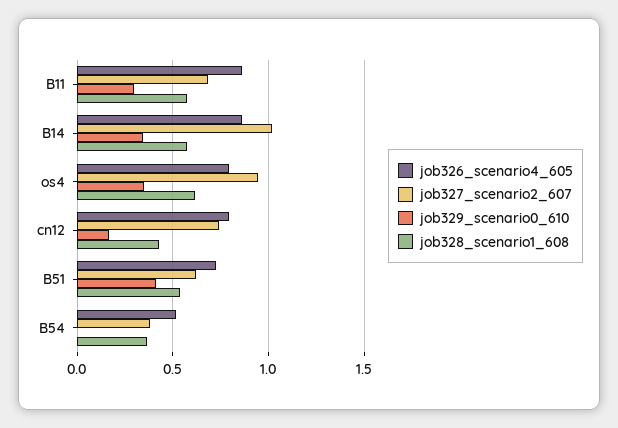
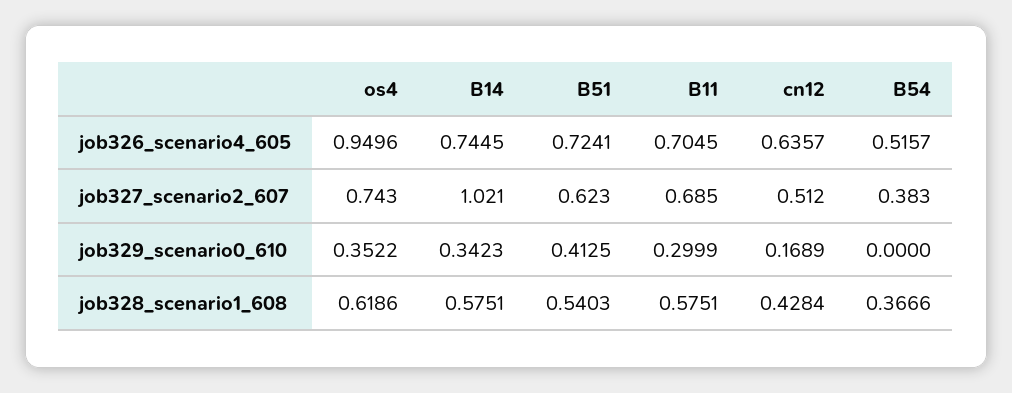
  {
    "job326_scenario4_605": {
-     "B11": 0.85,
+     "B11": 0.7045,
-     "B14": 0.85,
+     "B14": 0.7445,
-     "os4": 0.8,
+     "os4": 0.9496,
-     "cn12": 0.8,
+     "cn12": 0.6357,
      "B51": 0.7241,
      "B54": 0.5157
    },
    "job327_scenario2_607": {
      "B11": 0.685,
      "B14": 1.021,
-     "os4": 0.95,
+     "os4": 0.743,
-     "cn12": 0.75,
+     "cn12": 0.512,
      "B51": 0.623,
      "B54": 0.383
    },
    "job329_scenario0_610": {
      "B11": 0.2999,
      "B14": 0.3423,
      "os4": 0.3522,
      "cn12": 0.1689,
      "B51": 0.4125,
      "B54": 0
    },
    "job328_scenario1_608": {
      "B11": 0.5751,
      "B14": 0.5751,
      "os4": 0.6186,
      "cn12": 0.4284,
      "B51": 0.5403,
      "B54": 0.3666
    }
  }

